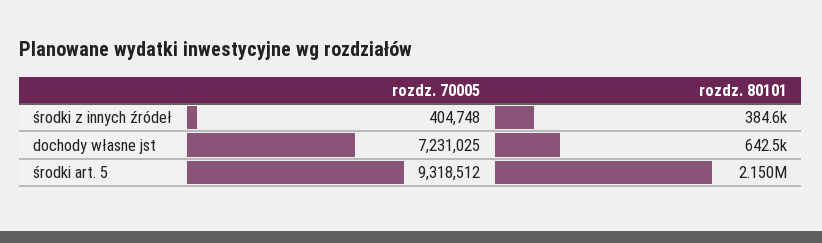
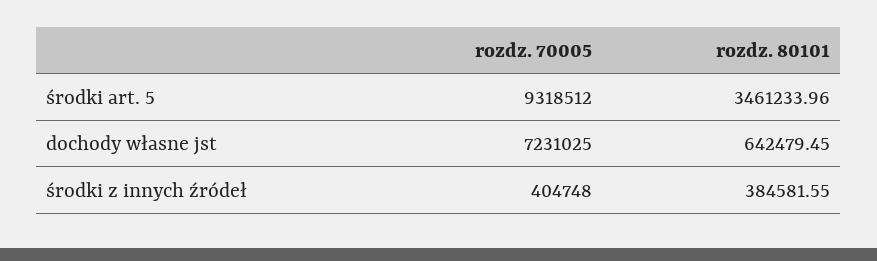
  {
    "rozdz. 70005": {
      "środki z innych źródeł": 404748,
      "dochody własne jst": 7231025,
      "środki art. 5": 9318512
    },
    "rozdz. 80101": {
      "środki z innych źródeł": 384581.55,
      "dochody własne jst": 642479.45,
-     "środki art. 5": 2150000
+     "środki art. 5": 3461233.96
    }
  }

